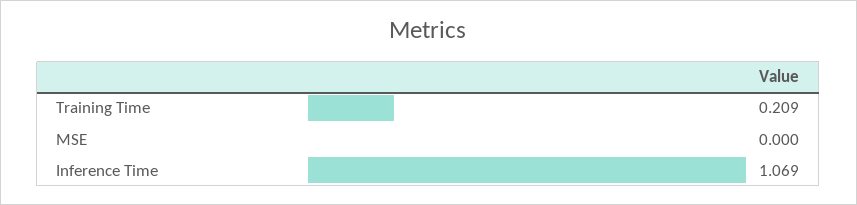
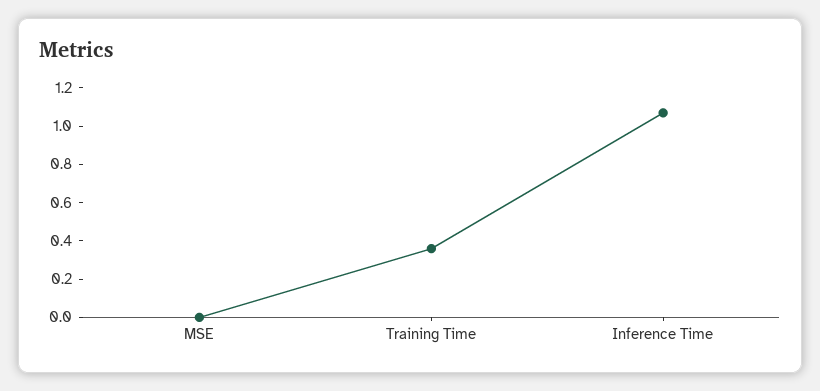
  {
-   "Training Time": 0.209,
+   "Training Time": 0.35,
    "MSE": 0,
    "Inference Time": 1.069
  }

